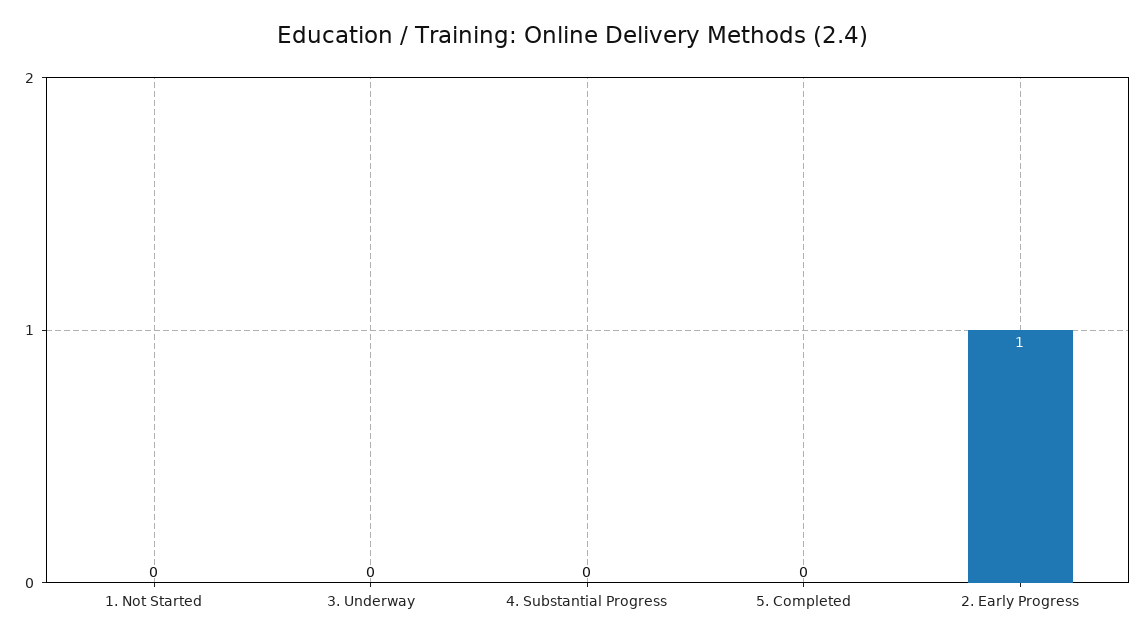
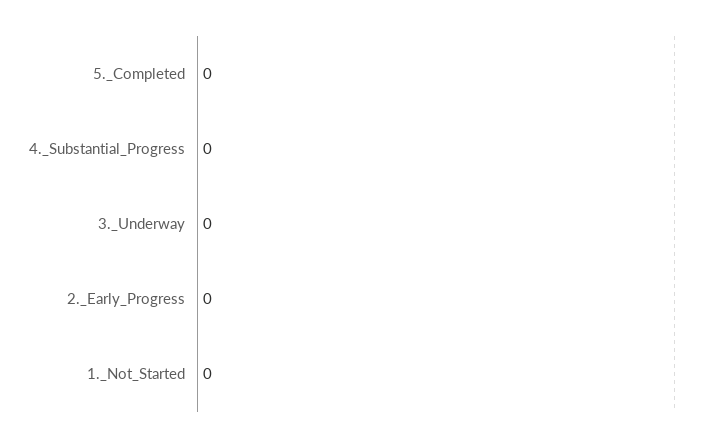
  {
    "1. Not Started": 0,
    "3. Underway": 0,
    "4. Substantial Progress": 0,
    "5. Completed": 0,
-   "2. Early Progress": 1
+   "2. Early Progress": 0
  }

